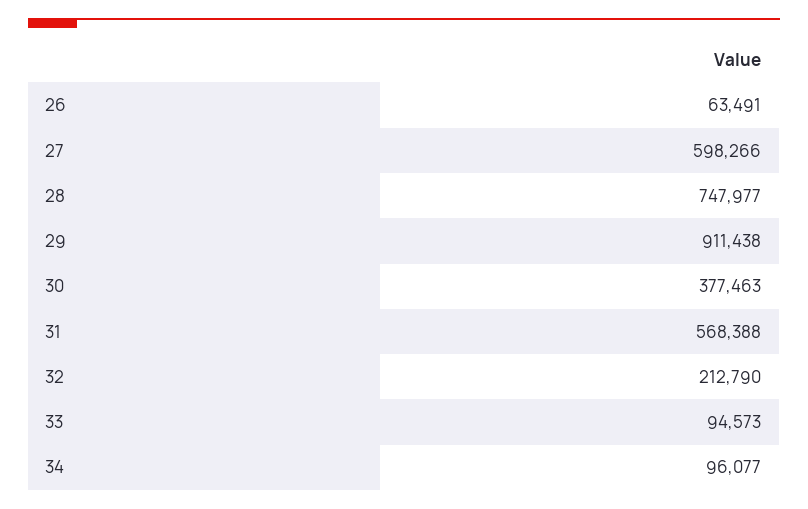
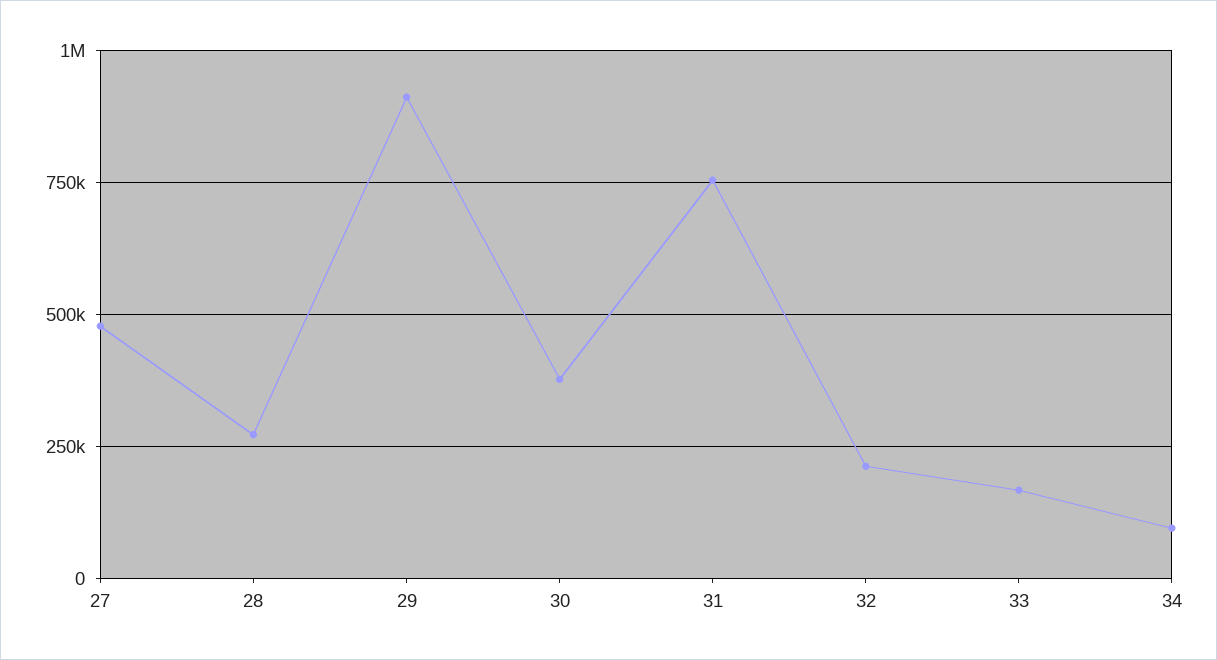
  {
-   "26": 63491,
-   "27": 598266,
+   "27": 475000,
-   "28": 747977,
+   "28": 275000,
    "29": 911438,
    "30": 377463,
-   "31": 568388,
+   "31": 750000,
    "32": 212790,
-   "33": 94573,
+   "33": 175000,
    "34": 96077
  }

